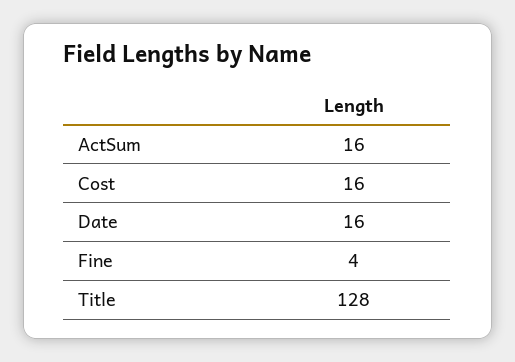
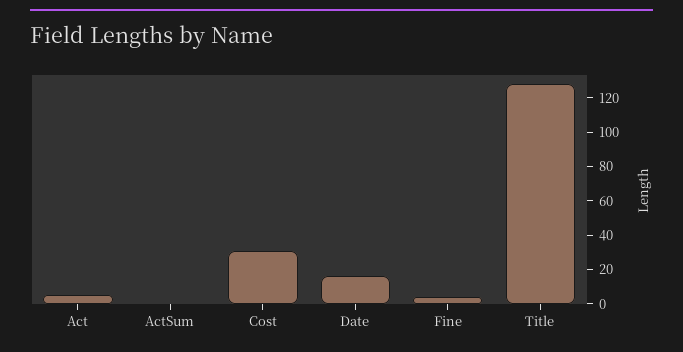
  {
-   "ActSum": 16,
+   "ActSum": 0,
-   "Cost": 16,
+   "Cost": 30,
    "Date": 16,
    "Fine": 4,
-   "Title": 128
+   "Title": 128,
+   "Act": 5
  }

